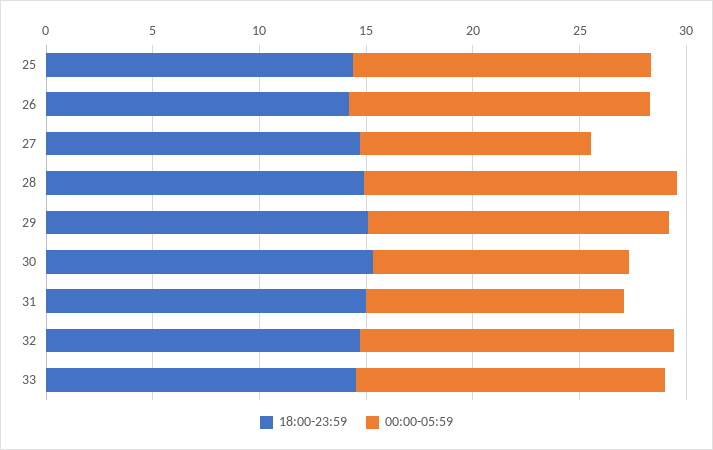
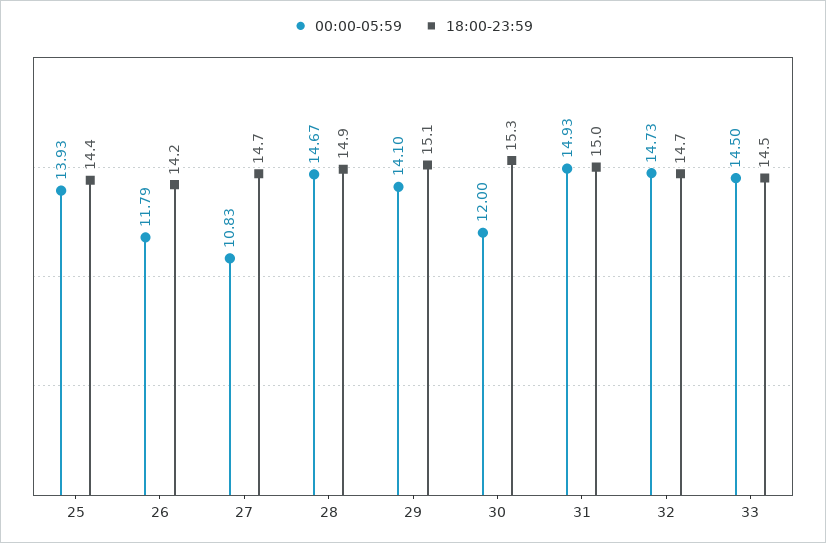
  {
    "18:00-23:59": {
      "25": 14.4,
      "26": 14.2,
      "27": 14.7,
      "28": 14.9,
      "29": 15.1,
      "30": 15.3,
      "31": 15,
      "32": 14.7,
      "33": 14.5
    },
    "00:00-05:59": {
      "25": 13.93,
-     "26": 14,
+     "26": 11.79,
      "27": 10.83,
      "28": 14.67,
      "29": 14.1,
      "30": 12,
-     "31": 12,
+     "31": 14.93,
      "32": 14.73,
      "33": 14.5
    }
  }

